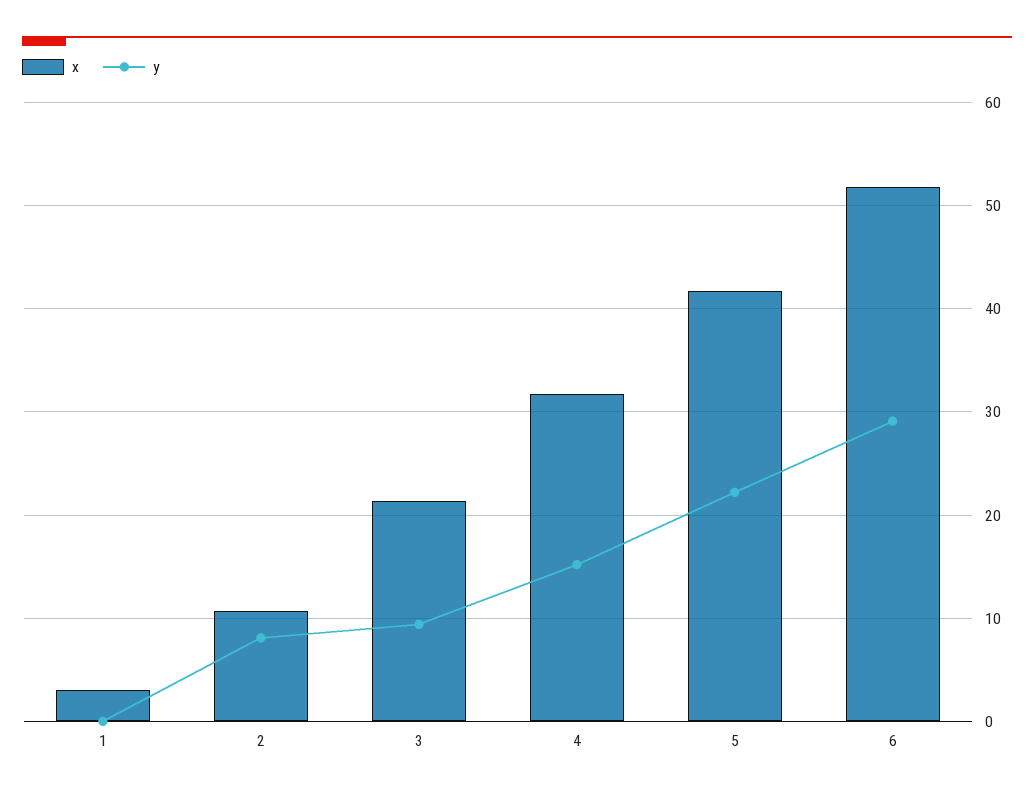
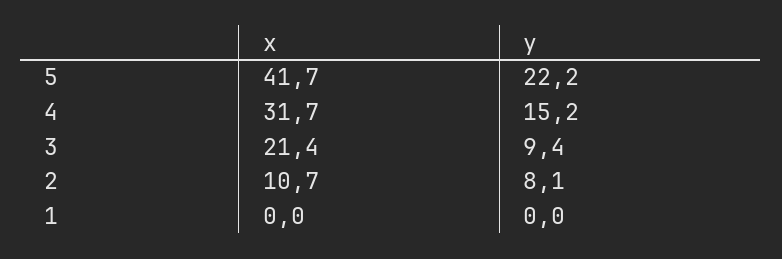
  {
    "x": {
-     "1": 3,
+     "1": 0,
      "2": 10.7,
      "3": 21.4,
      "4": 31.7,
-     "5": 41.7,
+     "5": 41.7
-     "6": 52
    },
    "y": {
      "1": 0,
      "2": 8.1,
      "3": 9.4,
      "4": 15.2,
-     "5": 22.2,
+     "5": 22.2
-     "6": 29
    }
  }

